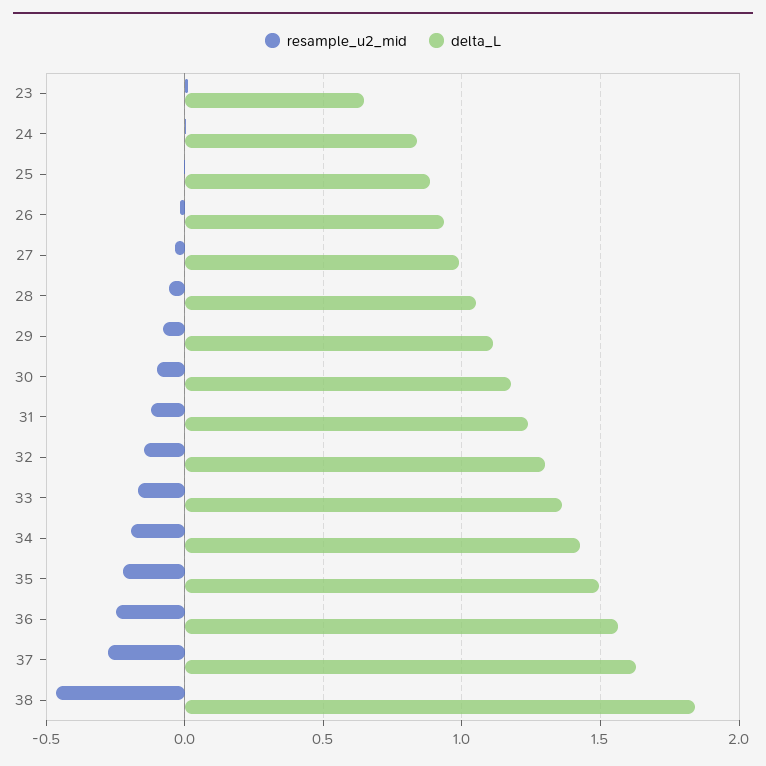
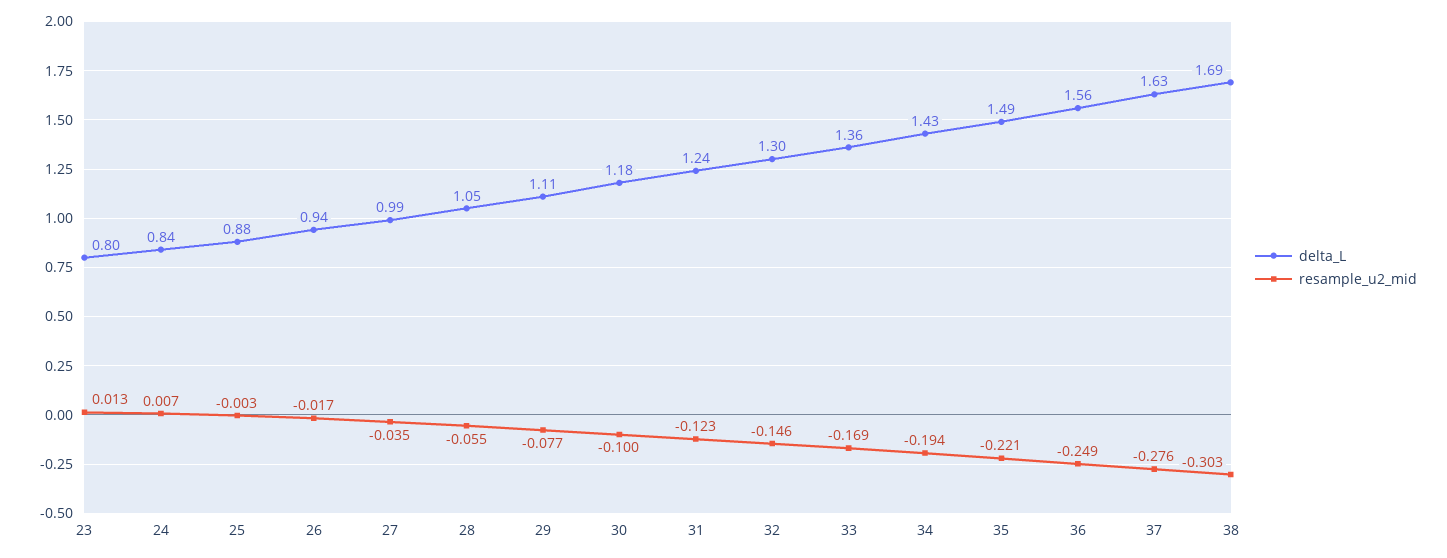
  {
    "resample_u2_mid": {
      "23": 0.013,
      "24": 0.007,
      "25": -0.003,
      "26": -0.017,
      "27": -0.035,
      "28": -0.055,
      "29": -0.077,
      "30": -0.1,
      "31": -0.123,
      "32": -0.146,
      "33": -0.169,
      "34": -0.194,
      "35": -0.221,
      "36": -0.249,
      "37": -0.276,
-     "38": -0.45
+     "38": -0.303
    },
    "delta_L": {
-     "23": 0.65,
+     "23": 0.8,
      "24": 0.84,
      "25": 0.88,
      "26": 0.94,
      "27": 0.99,
      "28": 1.05,
      "29": 1.11,
      "30": 1.18,
      "31": 1.24,
      "32": 1.3,
      "33": 1.36,
      "34": 1.43,
      "35": 1.49,
      "36": 1.56,
      "37": 1.63,
-     "38": 1.85
+     "38": 1.69
    }
  }

